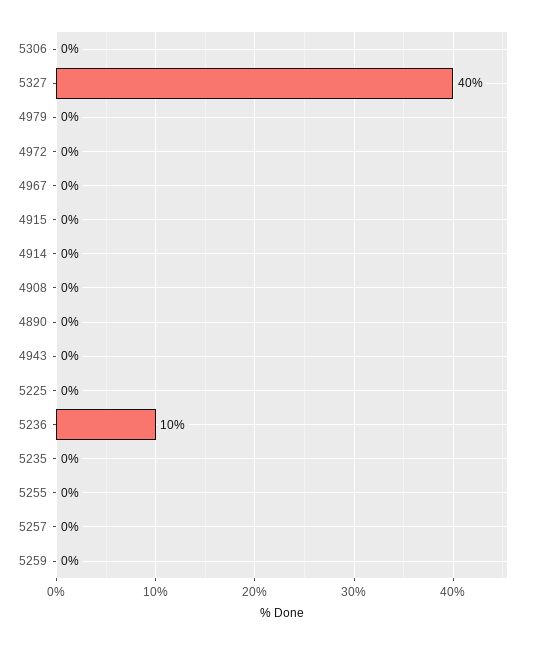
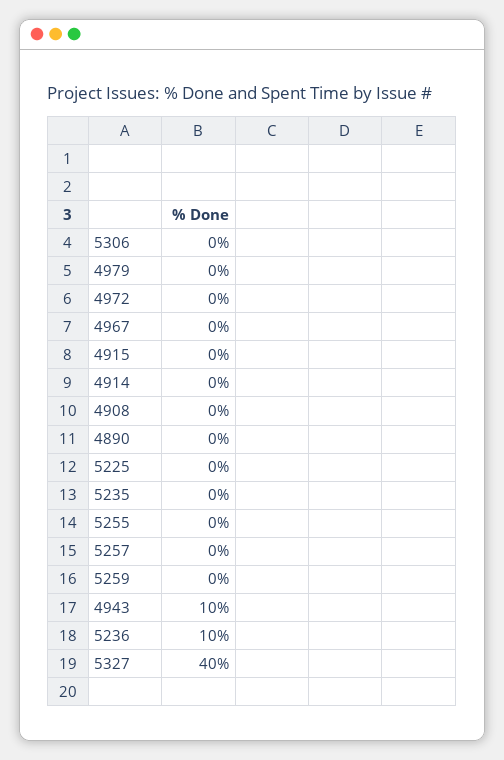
  {
    "5306": 0,
    "5327": 40,
    "4979": 0,
    "4972": 0,
    "4967": 0,
    "4915": 0,
    "4914": 0,
    "4908": 0,
    "4890": 0,
-   "4943": 0,
+   "4943": 10,
    "5225": 0,
    "5236": 10,
    "5235": 0,
    "5255": 0,
    "5257": 0,
    "5259": 0
  }

